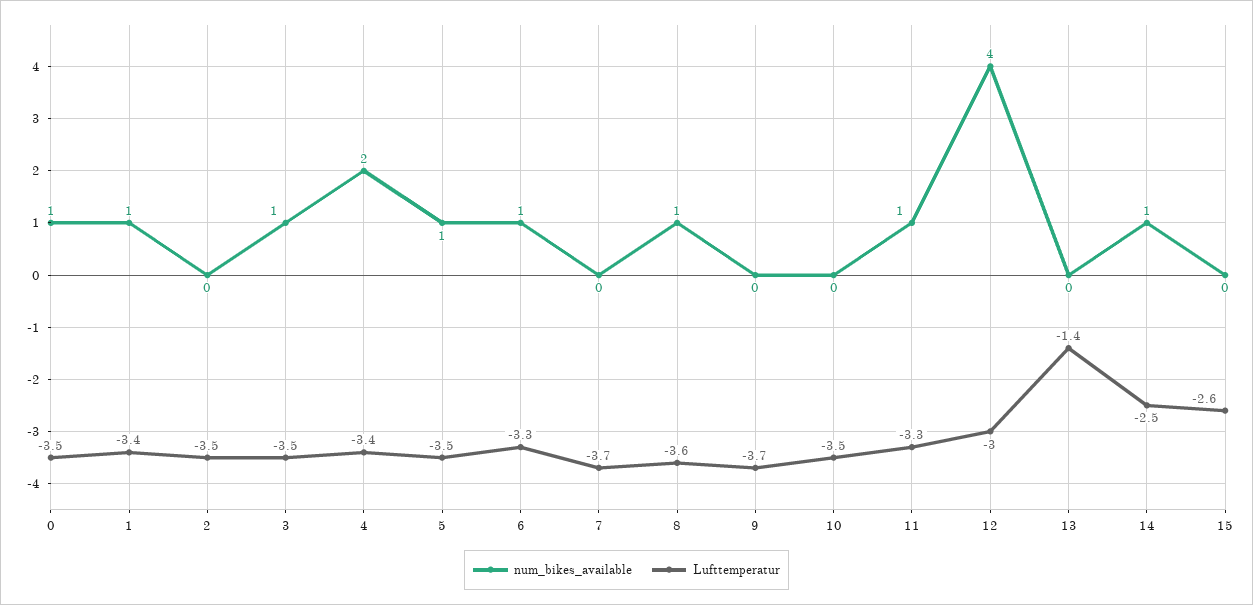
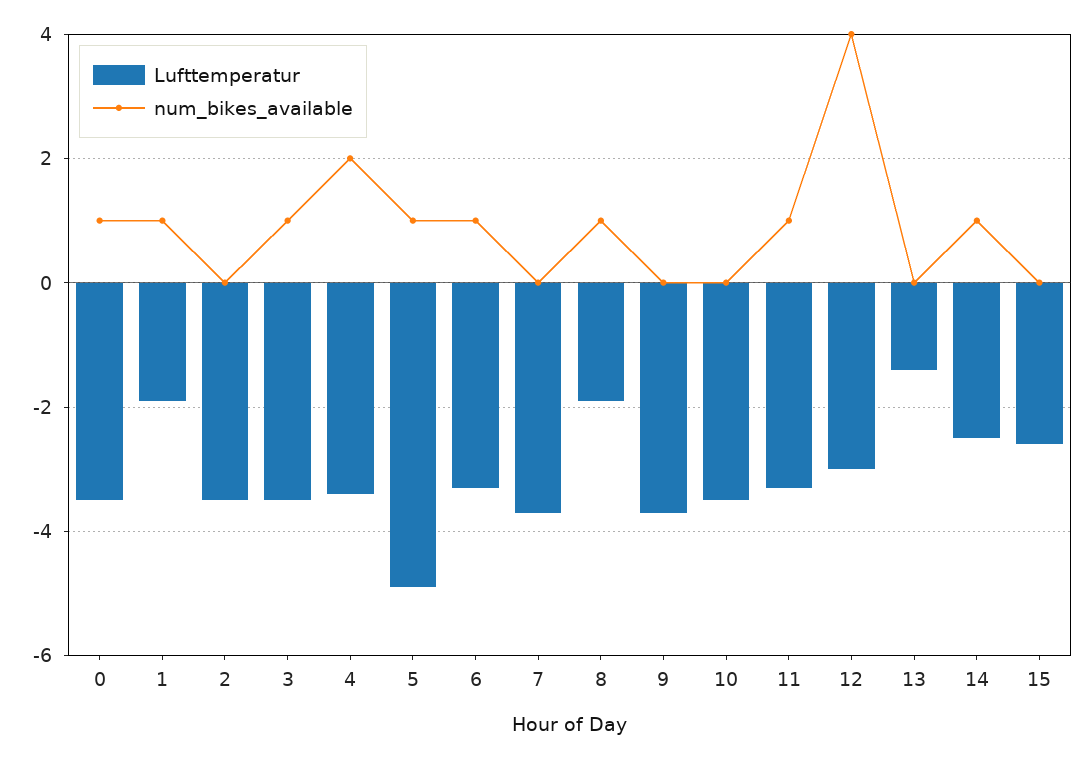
  {
    "num_bikes_available": {
      "0": 1,
      "1": 1,
      "2": 0,
      "3": 1,
      "4": 2,
      "5": 1,
      "6": 1,
      "7": 0,
      "8": 1,
      "9": 0,
      "10": 0,
      "11": 1,
      "12": 4,
      "13": 0,
      "14": 1,
      "15": 0
    },
    "Lufttemperatur": {
      "0": -3.5,
-     "1": -3.4,
+     "1": -2,
      "2": -3.5,
      "3": -3.5,
      "4": -3.4,
-     "5": -3.5,
+     "5": -5,
      "6": -3.3,
      "7": -3.7,
-     "8": -3.6,
+     "8": -2,
      "9": -3.7,
      "10": -3.5,
      "11": -3.3,
      "12": -3,
      "13": -1.4,
      "14": -2.5,
      "15": -2.6
    }
  }

